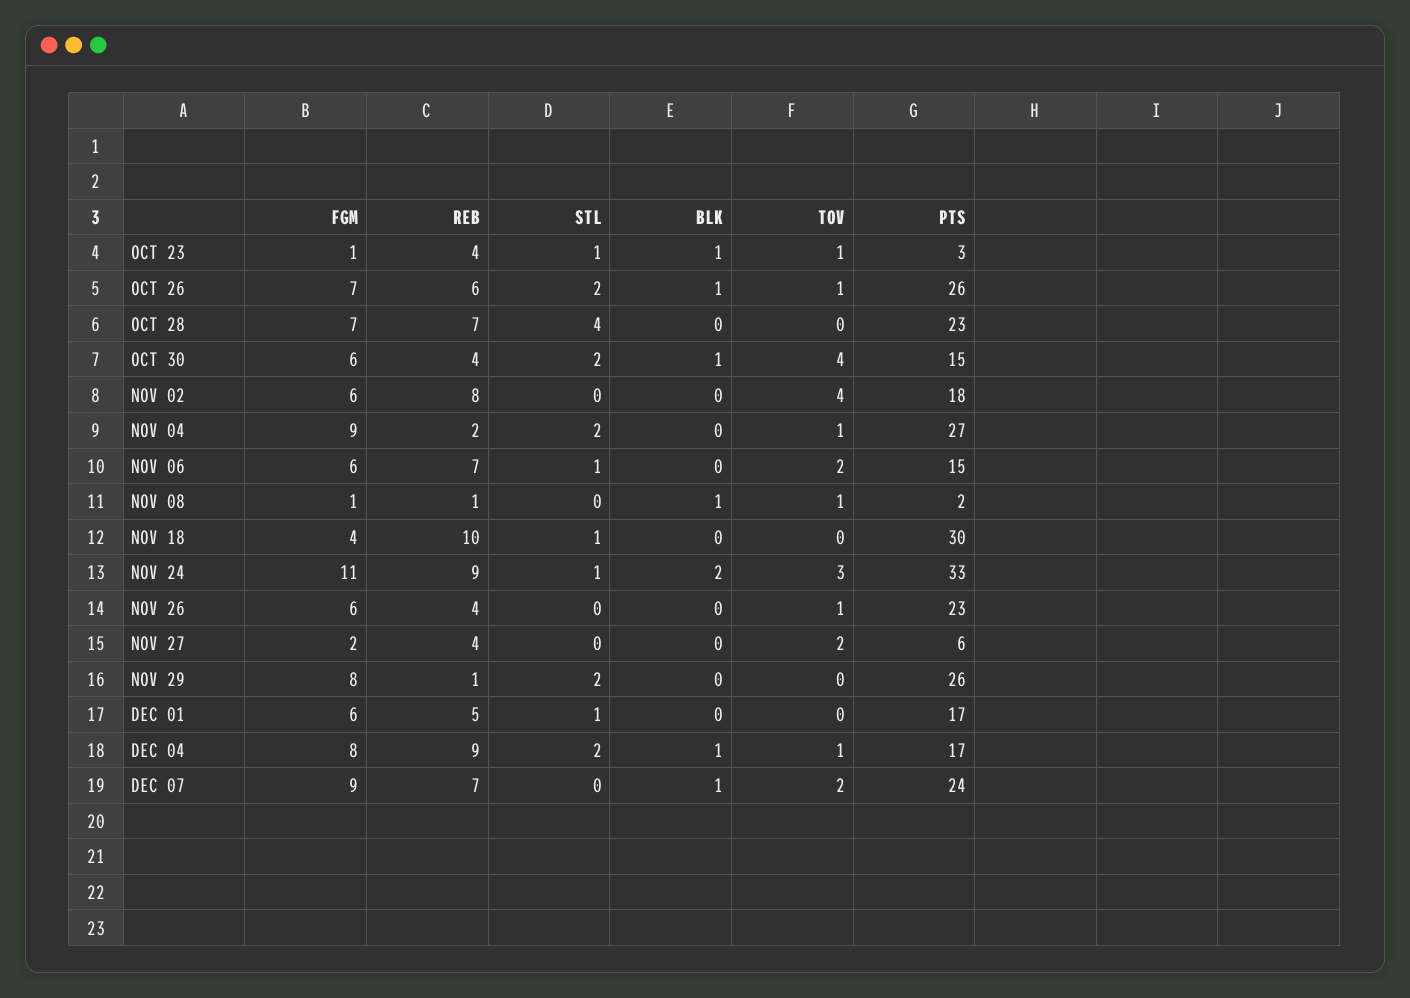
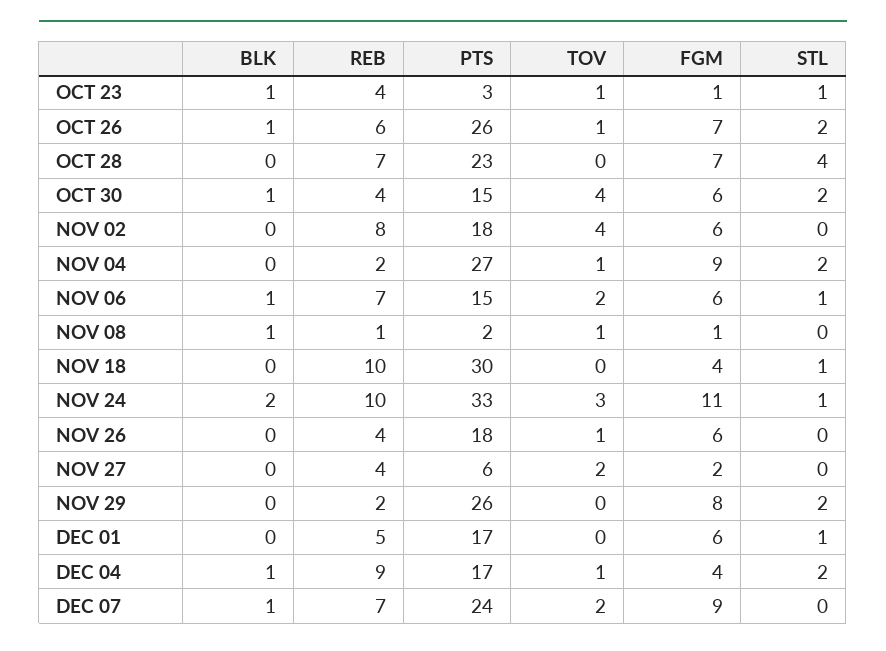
  {
    "FGM": {
      "OCT 23": 1,
      "OCT 26": 7,
      "OCT 28": 7,
      "OCT 30": 6,
      "NOV 02": 6,
      "NOV 04": 9,
      "NOV 06": 6,
      "NOV 08": 1,
      "NOV 18": 4,
      "NOV 24": 11,
      "NOV 26": 6,
      "NOV 27": 2,
      "NOV 29": 8,
      "DEC 01": 6,
-     "DEC 04": 8,
+     "DEC 04": 4,
      "DEC 07": 9
    },
    "REB": {
      "OCT 23": 4,
      "OCT 26": 6,
      "OCT 28": 7,
      "OCT 30": 4,
      "NOV 02": 8,
      "NOV 04": 2,
      "NOV 06": 7,
      "NOV 08": 1,
      "NOV 18": 10,
-     "NOV 24": 9,
+     "NOV 24": 10,
      "NOV 26": 4,
      "NOV 27": 4,
-     "NOV 29": 1,
+     "NOV 29": 2,
      "DEC 01": 5,
      "DEC 04": 9,
      "DEC 07": 7
    },
    "STL": {
      "OCT 23": 1,
      "OCT 26": 2,
      "OCT 28": 4,
      "OCT 30": 2,
      "NOV 02": 0,
      "NOV 04": 2,
      "NOV 06": 1,
      "NOV 08": 0,
      "NOV 18": 1,
      "NOV 24": 1,
      "NOV 26": 0,
      "NOV 27": 0,
      "NOV 29": 2,
      "DEC 01": 1,
      "DEC 04": 2,
      "DEC 07": 0
    },
    "BLK": {
      "OCT 23": 1,
      "OCT 26": 1,
      "OCT 28": 0,
      "OCT 30": 1,
      "NOV 02": 0,
      "NOV 04": 0,
-     "NOV 06": 0,
+     "NOV 06": 1,
      "NOV 08": 1,
      "NOV 18": 0,
      "NOV 24": 2,
      "NOV 26": 0,
      "NOV 27": 0,
      "NOV 29": 0,
      "DEC 01": 0,
      "DEC 04": 1,
      "DEC 07": 1
    },
    "TOV": {
      "OCT 23": 1,
      "OCT 26": 1,
      "OCT 28": 0,
      "OCT 30": 4,
      "NOV 02": 4,
      "NOV 04": 1,
      "NOV 06": 2,
      "NOV 08": 1,
      "NOV 18": 0,
      "NOV 24": 3,
      "NOV 26": 1,
      "NOV 27": 2,
      "NOV 29": 0,
      "DEC 01": 0,
      "DEC 04": 1,
      "DEC 07": 2
    },
    "PTS": {
      "OCT 23": 3,
      "OCT 26": 26,
      "OCT 28": 23,
      "OCT 30": 15,
      "NOV 02": 18,
      "NOV 04": 27,
      "NOV 06": 15,
      "NOV 08": 2,
      "NOV 18": 30,
      "NOV 24": 33,
-     "NOV 26": 23,
+     "NOV 26": 18,
      "NOV 27": 6,
      "NOV 29": 26,
      "DEC 01": 17,
      "DEC 04": 17,
      "DEC 07": 24
    }
  }

